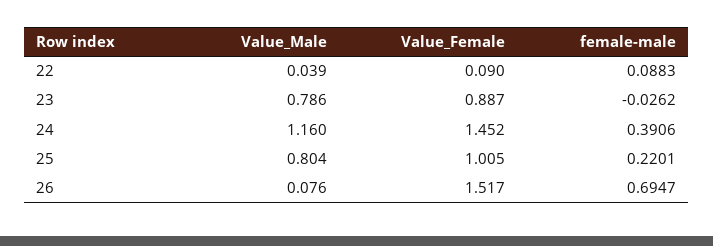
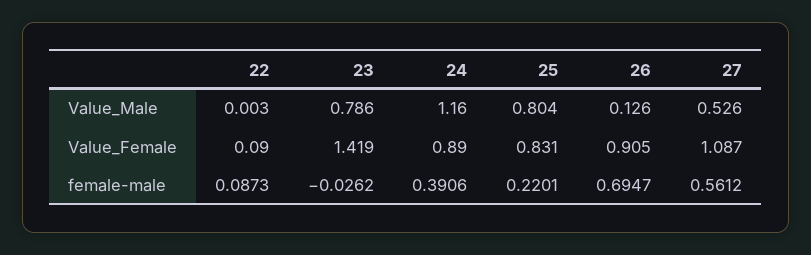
  {
    "Value_Male": {
-     "22": 0.039,
+     "22": 0.003,
      "23": 0.786,
      "24": 1.16,
      "25": 0.804,
-     "26": 0.076
+     "26": 0.126,
+     "27": 0.526
    },
    "Value_Female": {
      "22": 0.09,
-     "23": 0.887,
+     "23": 1.419,
-     "24": 1.452,
+     "24": 0.89,
-     "25": 1.005,
+     "25": 0.831,
-     "26": 1.517
+     "26": 0.905,
+     "27": 1.087
    },
    "female-male": {
-     "22": 0.0883,
+     "22": 0.0873,
      "23": -0.0262,
      "24": 0.3906,
      "25": 0.2201,
-     "26": 0.6947
+     "26": 0.6947,
+     "27": 0.5612
    }
  }

